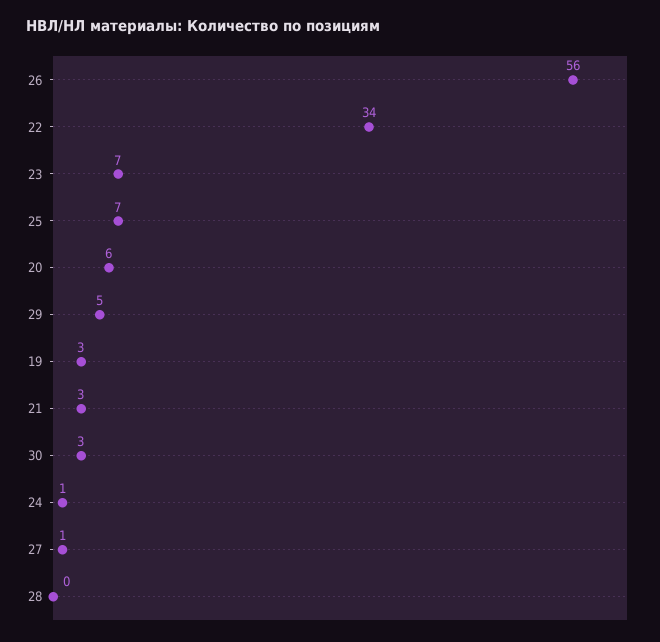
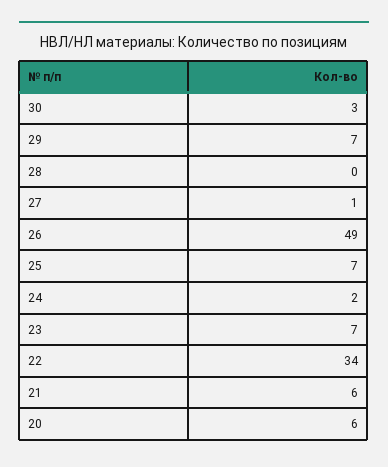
  {
-   "26": 56,
+   "26": 49,
    "22": 34,
    "23": 7,
    "25": 7,
    "20": 6,
-   "29": 5,
+   "29": 7,
-   "19": 3,
-   "21": 3,
+   "21": 6,
    "30": 3,
-   "24": 1,
+   "24": 2,
    "27": 1,
    "28": 0
  }

